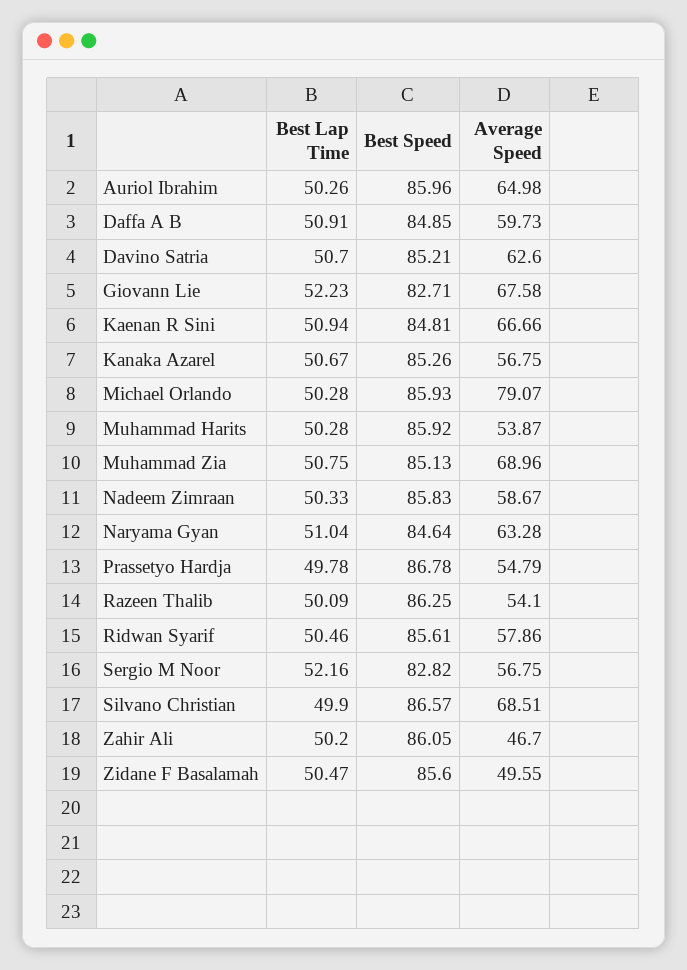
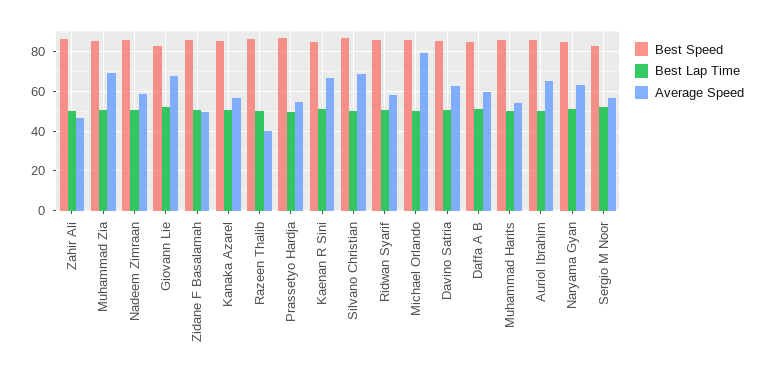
  {
    "Best Lap Time": {
      "Auriol Ibrahim": 50.26,
      "Daffa A B": 50.91,
      "Davino Satria": 50.7,
      "Giovann Lie": 52.23,
      "Kaenan R Sini": 50.94,
      "Kanaka Azarel": 50.67,
      "Michael Orlando": 50.28,
      "Muhammad Harits": 50.28,
      "Muhammad Zia": 50.75,
      "Nadeem Zimraan": 50.33,
      "Naryama Gyan": 51.04,
      "Prassetyo Hardja": 49.78,
      "Razeen Thalib": 50.09,
      "Ridwan Syarif": 50.46,
      "Sergio M Noor": 52.16,
      "Silvano Christian": 49.9,
      "Zahir Ali": 50.2,
      "Zidane F Basalamah": 50.47
    },
    "Best Speed": {
      "Auriol Ibrahim": 85.96,
      "Daffa A B": 84.85,
      "Davino Satria": 85.21,
      "Giovann Lie": 82.71,
      "Kaenan R Sini": 84.81,
      "Kanaka Azarel": 85.26,
      "Michael Orlando": 85.93,
      "Muhammad Harits": 85.92,
      "Muhammad Zia": 85.13,
      "Nadeem Zimraan": 85.83,
      "Naryama Gyan": 84.64,
      "Prassetyo Hardja": 86.78,
      "Razeen Thalib": 86.25,
      "Ridwan Syarif": 85.61,
      "Sergio M Noor": 82.82,
      "Silvano Christian": 86.57,
      "Zahir Ali": 86.05,
      "Zidane F Basalamah": 85.6
    },
    "Average Speed": {
      "Auriol Ibrahim": 64.98,
      "Daffa A B": 59.73,
      "Davino Satria": 62.6,
      "Giovann Lie": 67.58,
      "Kaenan R Sini": 66.66,
      "Kanaka Azarel": 56.75,
      "Michael Orlando": 79.07,
      "Muhammad Harits": 53.87,
      "Muhammad Zia": 68.96,
      "Nadeem Zimraan": 58.67,
      "Naryama Gyan": 63.28,
      "Prassetyo Hardja": 54.79,
-     "Razeen Thalib": 54.1,
+     "Razeen Thalib": 40,
      "Ridwan Syarif": 57.86,
      "Sergio M Noor": 56.75,
      "Silvano Christian": 68.51,
      "Zahir Ali": 46.7,
      "Zidane F Basalamah": 49.55
    }
  }

